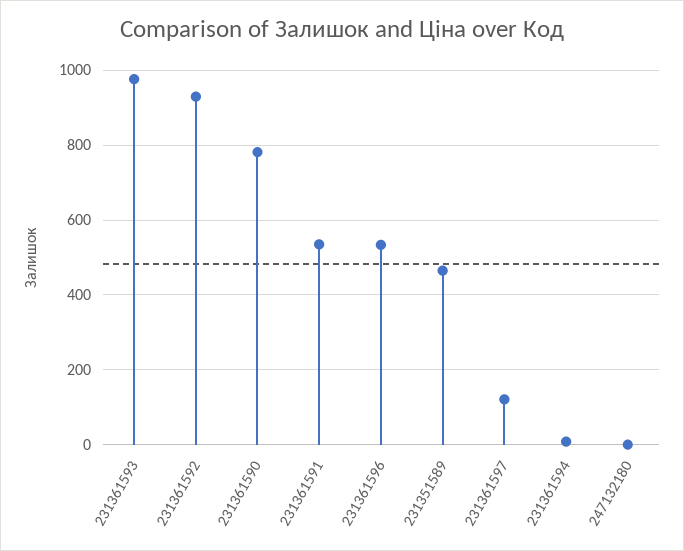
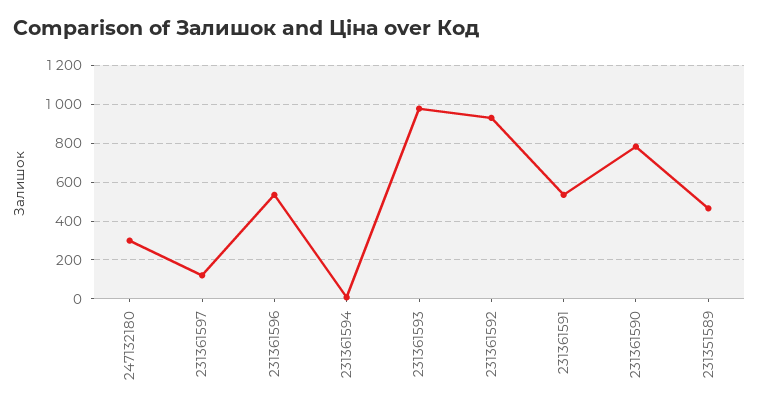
  {
    "231361593": 980,
    "231361592": 940,
    "231361590": 780,
    "231361591": 540,
    "231361596": 540,
    "231351589": 460,
    "231361597": 120,
    "231361594": 0,
-   "247132180": 0
+   "247132180": 300
  }

